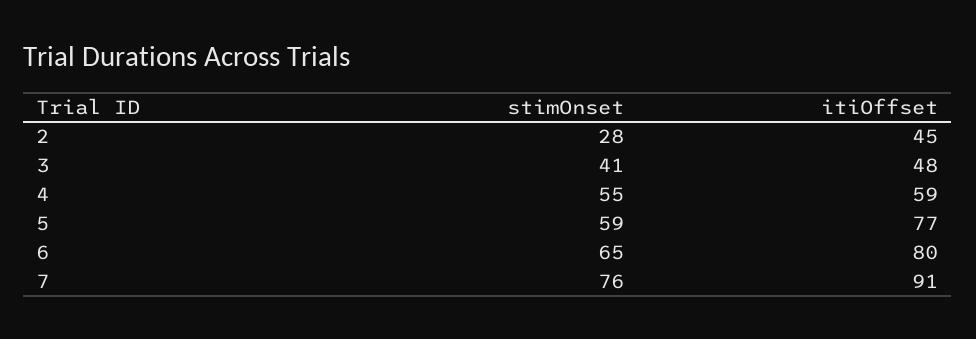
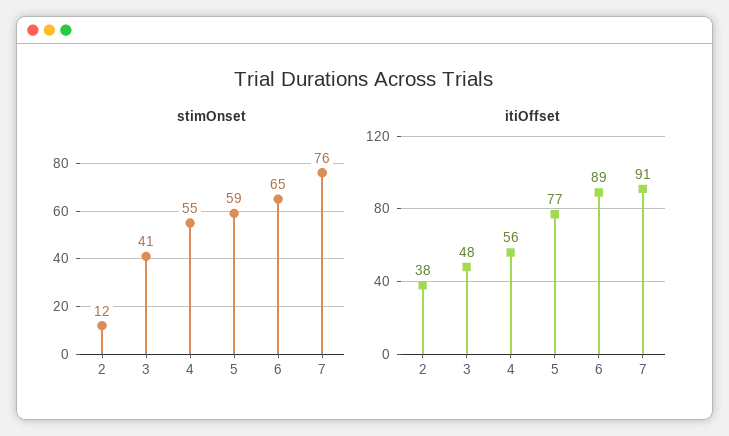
  {
    "stimOnset": {
-     "2": 28,
+     "2": 12,
      "3": 41,
      "4": 55,
      "5": 59,
      "6": 65,
      "7": 76
    },
    "itiOffset": {
-     "2": 45,
+     "2": 38,
      "3": 48,
-     "4": 59,
+     "4": 56,
      "5": 77,
-     "6": 80,
+     "6": 89,
      "7": 91
    }
  }

